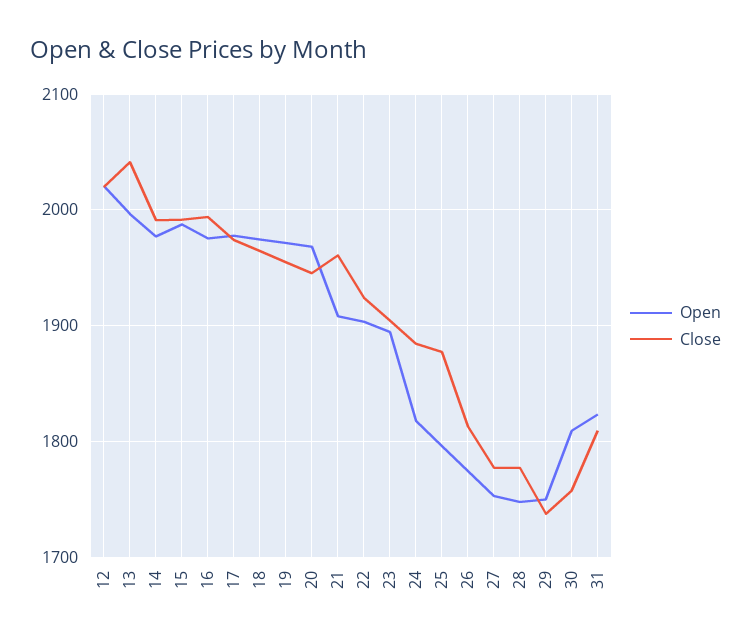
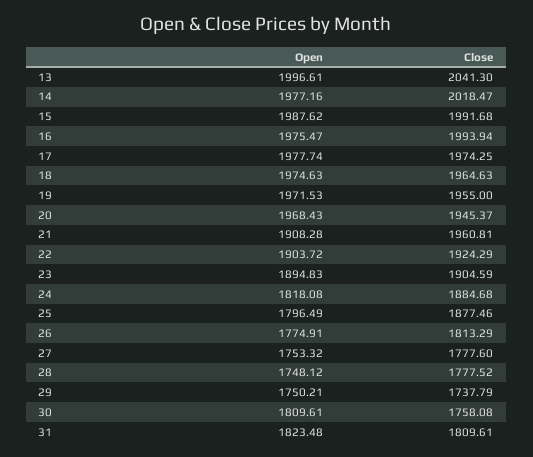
  {
    "Open": {
-     "12": 2020,
      "13": 1996.61,
      "14": 1977.16,
      "15": 1987.62,
      "16": 1975.47,
      "17": 1977.74,
      "18": 1974.63,
      "19": 1971.53,
      "20": 1968.43,
      "21": 1908.28,
      "22": 1903.72,
      "23": 1894.83,
      "24": 1818.08,
      "25": 1796.49,
      "26": 1774.91,
      "27": 1753.32,
      "28": 1748.12,
      "29": 1750.21,
      "30": 1809.61,
      "31": 1823.48
    },
    "Close": {
-     "12": 2020,
      "13": 2041.3,
-     "14": 1990,
+     "14": 2018.47,
      "15": 1991.68,
      "16": 1993.94,
      "17": 1974.25,
      "18": 1964.63,
      "19": 1955,
      "20": 1945.37,
      "21": 1960.81,
      "22": 1924.29,
      "23": 1904.59,
      "24": 1884.68,
      "25": 1877.46,
      "26": 1813.29,
      "27": 1777.6,
      "28": 1777.52,
      "29": 1737.79,
      "30": 1758.08,
      "31": 1809.61
    }
  }

